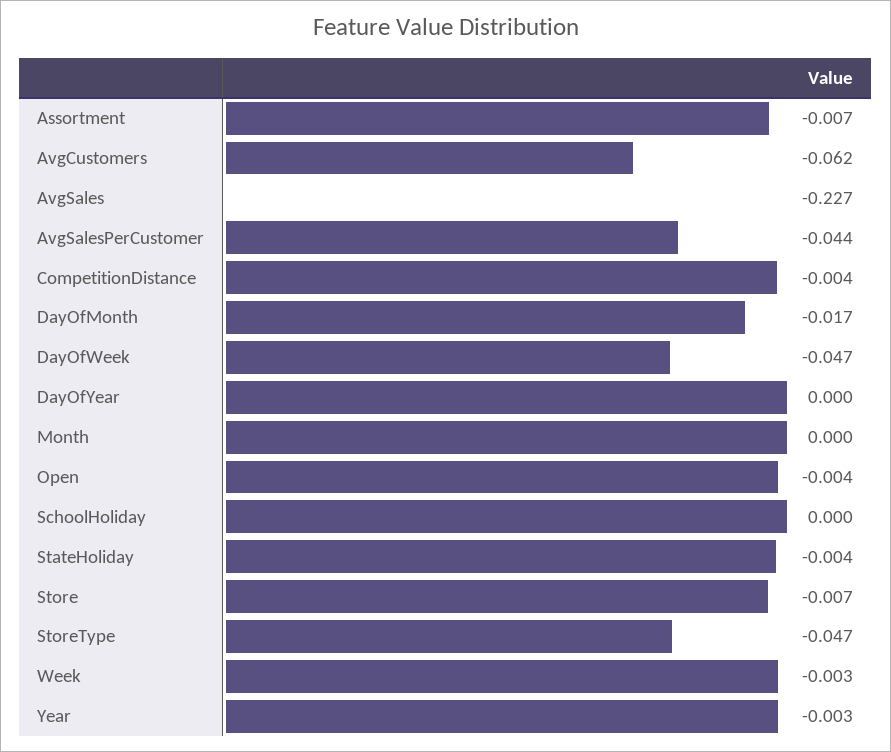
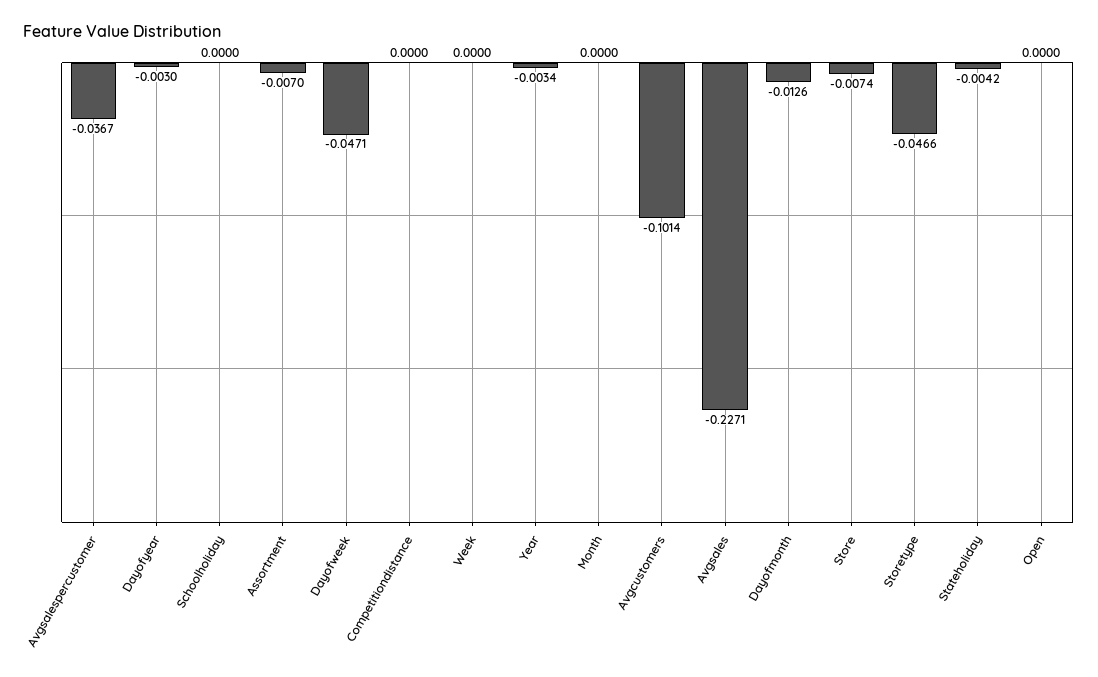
  {
    "Assortment": -0.007,
-   "AvgCustomers": -0.062,
+   "AvgCustomers": -0.1014,
    "AvgSales": -0.2271,
-   "AvgSalesPerCustomer": -0.044,
+   "AvgSalesPerCustomer": -0.0367,
-   "CompetitionDistance": -0.004,
+   "CompetitionDistance": 0,
-   "DayOfMonth": -0.017,
+   "DayOfMonth": -0.0126,
    "DayOfWeek": -0.0471,
-   "DayOfYear": 0,
+   "DayOfYear": -0.003,
    "Month": 0,
-   "Open": -0.004,
+   "Open": 0,
    "SchoolHoliday": 0,
    "StateHoliday": -0.0042,
    "Store": -0.0074,
    "StoreType": -0.0466,
-   "Week": -0.003,
+   "Week": 0,
    "Year": -0.0034
  }

